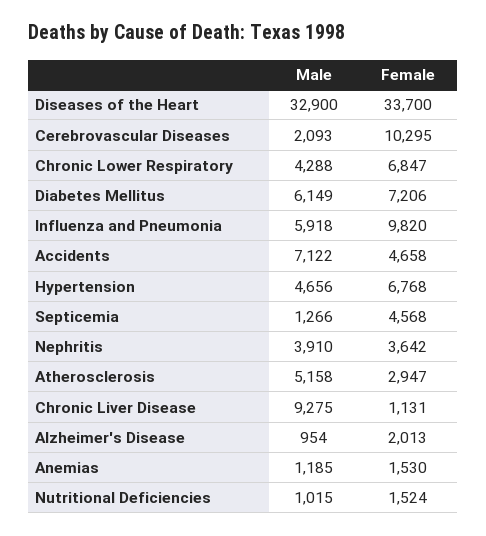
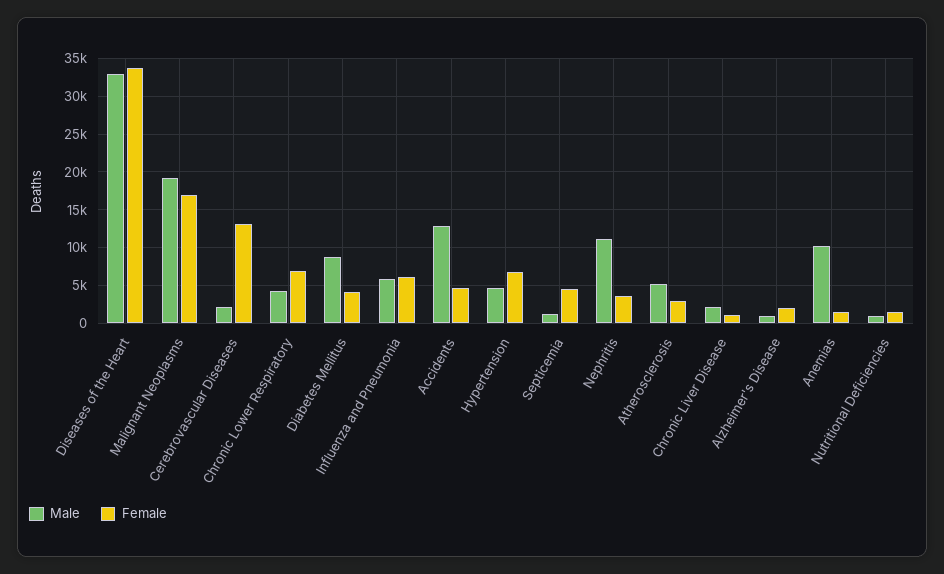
  {
    "Male": {
      "Diseases of the Heart": 32900,
      "Cerebrovascular Diseases": 2093,
      "Chronic Lower Respiratory": 4288,
-     "Diabetes Mellitus": 6149,
+     "Diabetes Mellitus": 9000,
      "Influenza and Pneumonia": 5918,
-     "Accidents": 7122,
+     "Accidents": 13000,
      "Hypertension": 4656,
      "Septicemia": 1266,
-     "Nephritis": 3910,
+     "Nephritis": 11000,
      "Atherosclerosis": 5158,
-     "Chronic Liver Disease": 9275,
+     "Chronic Liver Disease": 2000,
      "Alzheimer's Disease": 954,
-     "Anemias": 1185,
+     "Anemias": 10000,
-     "Nutritional Deficiencies": 1015
+     "Nutritional Deficiencies": 1015,
+     "Malignant Neoplasms": 19000
    },
    "Female": {
      "Diseases of the Heart": 33700,
-     "Cerebrovascular Diseases": 10295,
+     "Cerebrovascular Diseases": 13000,
      "Chronic Lower Respiratory": 6847,
-     "Diabetes Mellitus": 7206,
+     "Diabetes Mellitus": 4000,
-     "Influenza and Pneumonia": 9820,
+     "Influenza and Pneumonia": 6000,
      "Accidents": 4658,
      "Hypertension": 6768,
      "Septicemia": 4568,
      "Nephritis": 3642,
      "Atherosclerosis": 2947,
      "Chronic Liver Disease": 1131,
      "Alzheimer's Disease": 2013,
      "Anemias": 1530,
-     "Nutritional Deficiencies": 1524
+     "Nutritional Deficiencies": 1524,
+     "Malignant Neoplasms": 17000
    }
  }

